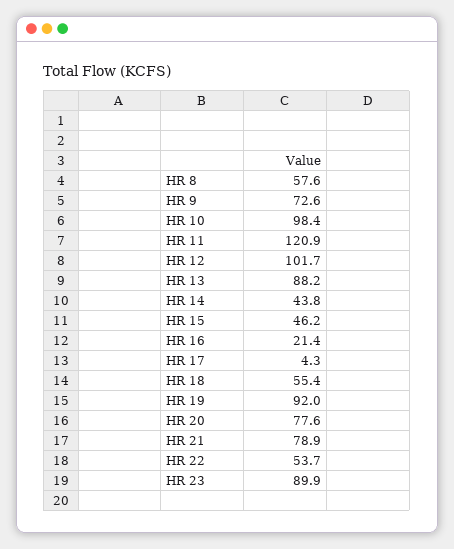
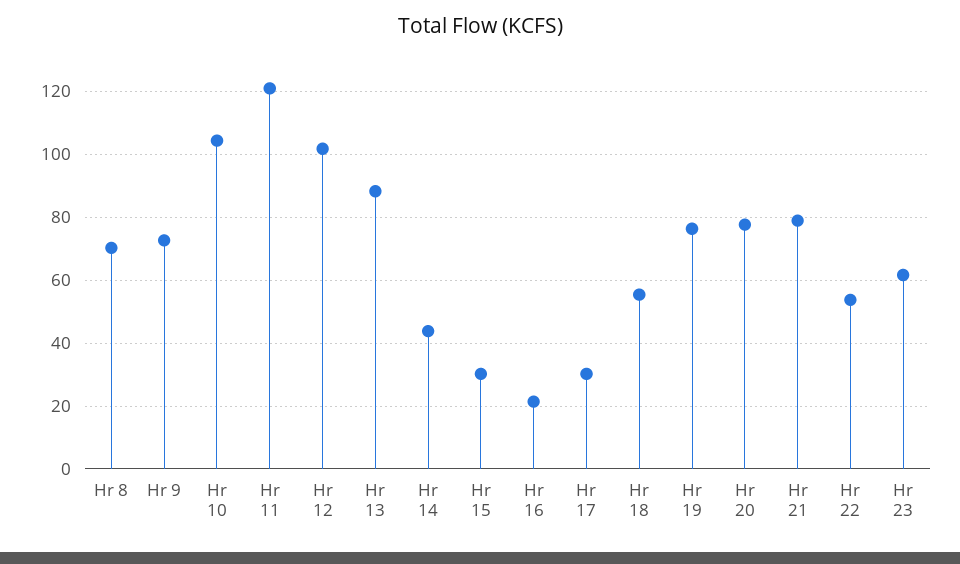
  {
-   "HR 8": 57.6,
+   "HR 8": 70,
    "HR 9": 72.6,
-   "HR 10": 98.4,
+   "HR 10": 104,
    "HR 11": 120.9,
    "HR 12": 101.7,
    "HR 13": 88.2,
    "HR 14": 43.8,
-   "HR 15": 46.2,
+   "HR 15": 30,
    "HR 16": 21.4,
-   "HR 17": 4.3,
+   "HR 17": 30,
    "HR 18": 55.4,
-   "HR 19": 92,
+   "HR 19": 76,
    "HR 20": 77.6,
    "HR 21": 78.9,
    "HR 22": 53.7,
-   "HR 23": 89.9
+   "HR 23": 62
  }

